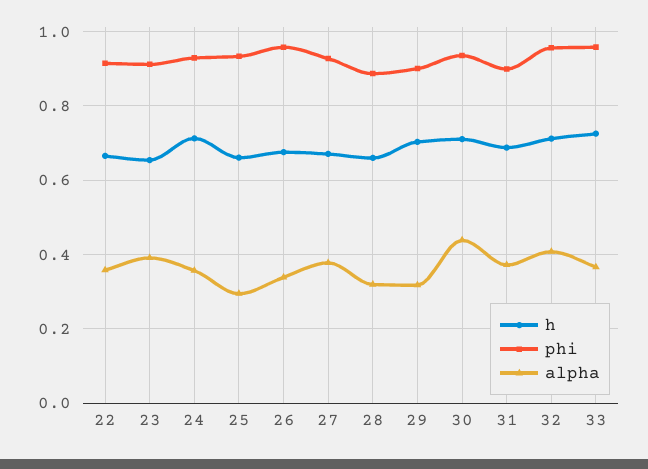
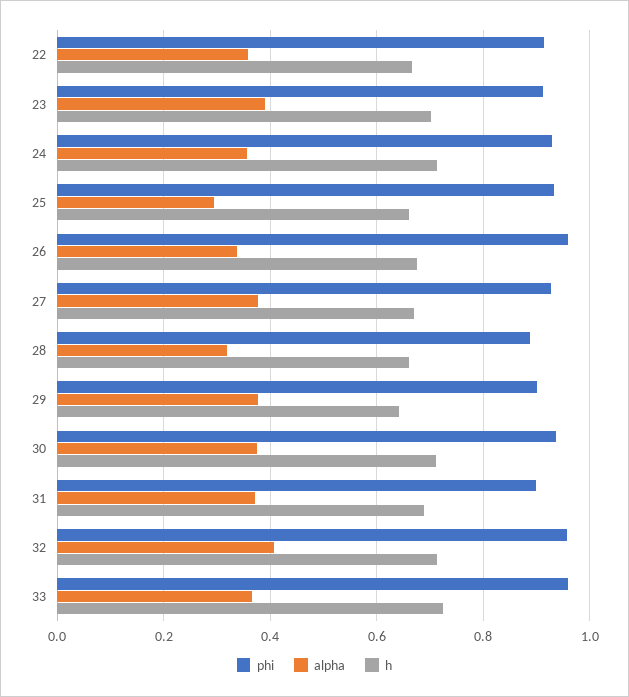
  {
    "h": {
      "22": 0.66,
-     "23": 0.66,
+     "23": 0.7,
      "24": 0.72,
      "25": 0.66,
      "26": 0.68,
      "27": 0.68,
      "28": 0.66,
-     "29": 0.7,
+     "29": 0.64,
      "30": 0.72,
      "31": 0.68,
      "32": 0.72,
      "33": 0.72
    },
    "phi": {
      "22": 0.92,
      "23": 0.92,
      "24": 0.92,
      "25": 0.94,
      "26": 0.96,
      "27": 0.92,
      "28": 0.88,
      "29": 0.9,
      "30": 0.94,
      "31": 0.9,
      "32": 0.96,
      "33": 0.96
    },
    "alpha": {
      "22": 0.36,
      "23": 0.4,
      "24": 0.36,
      "25": 0.3,
      "26": 0.34,
      "27": 0.38,
      "28": 0.32,
-     "29": 0.32,
+     "29": 0.38,
-     "30": 0.44,
+     "30": 0.38,
      "31": 0.38,
      "32": 0.4,
      "33": 0.36
    }
  }

